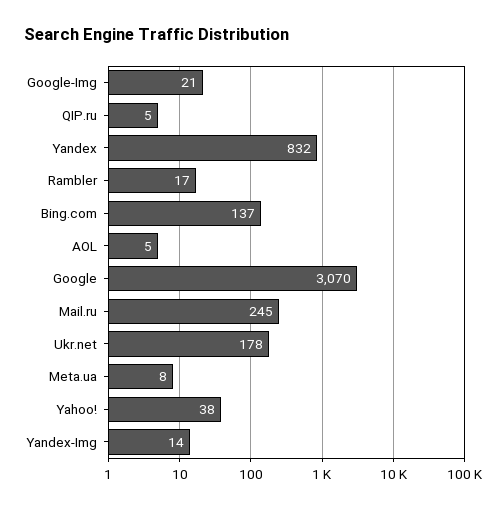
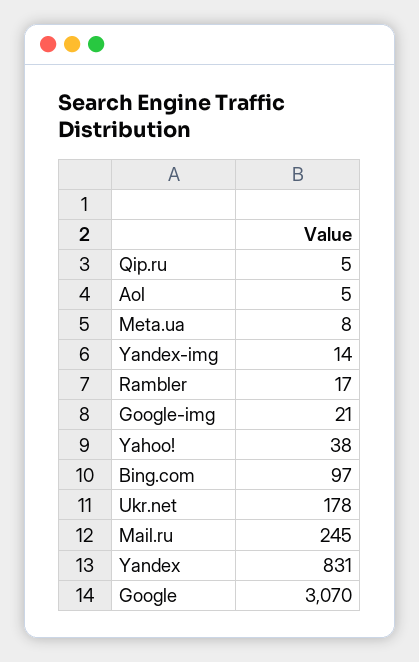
  {
    "Google-Img": 21,
    "QIP.ru": 5,
-   "Yandex": 832,
+   "Yandex": 831,
    "Rambler": 17,
-   "Bing.com": 137,
+   "Bing.com": 97,
    "AOL": 5,
    "Google": 3070,
    "Mail.ru": 245,
    "Ukr.net": 178,
    "Meta.ua": 8,
    "Yahoo!": 38,
    "Yandex-Img": 14
  }

